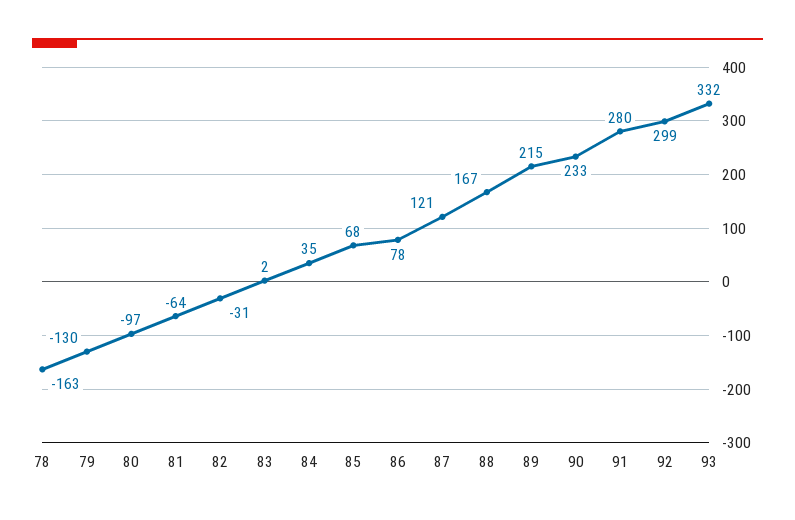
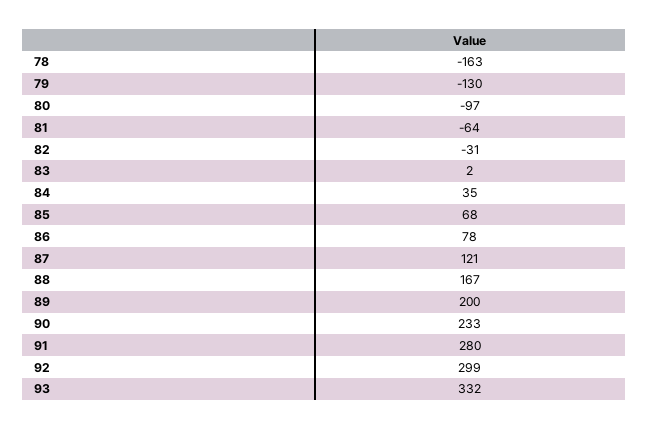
  {
    "78": -163,
    "79": -130,
    "80": -97,
    "81": -64,
    "82": -31,
    "83": 2,
    "84": 35,
    "85": 68,
    "86": 78,
    "87": 121,
    "88": 167,
-   "89": 215,
+   "89": 200,
    "90": 233,
    "91": 280,
    "92": 299,
    "93": 332
  }

